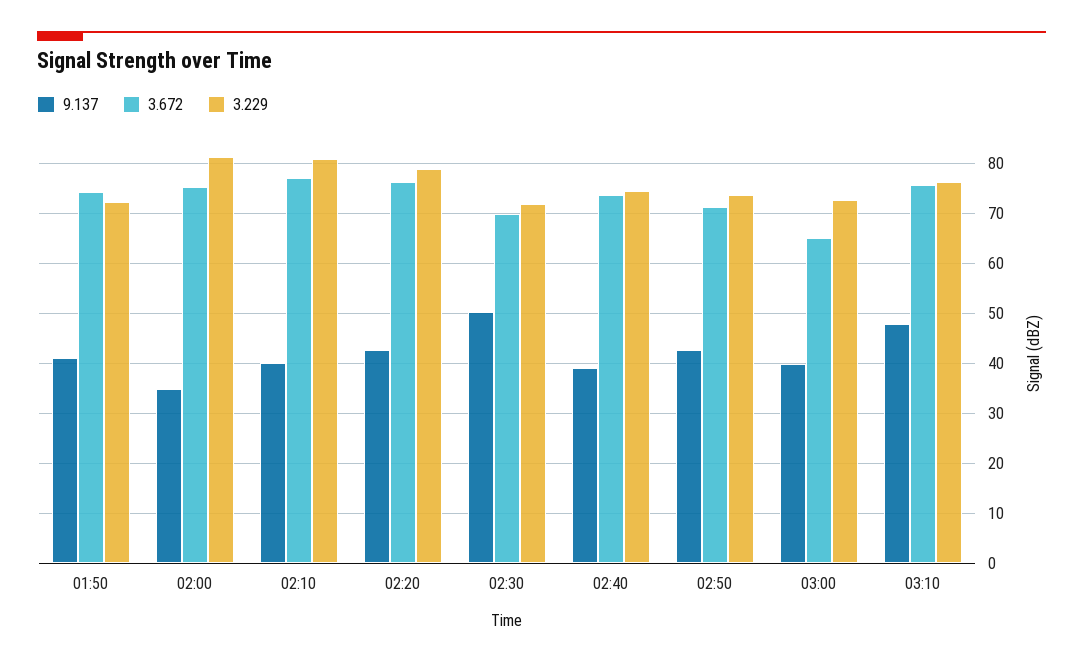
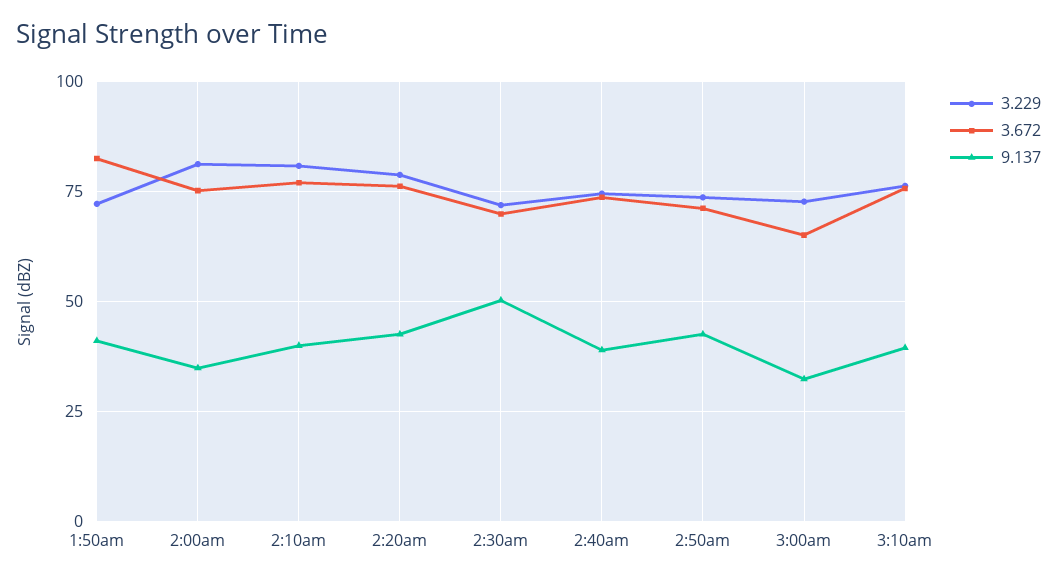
  {
    "9.137": {
      "01:50": 42,
      "02:00": 34,
      "02:10": 40,
      "02:20": 42,
      "02:30": 50,
      "02:40": 40,
      "02:50": 42,
-     "03:00": 40,
+     "03:00": 32.5,
-     "03:10": 48
+     "03:10": 40
    },
    "3.672": {
-     "01:50": 74,
+     "01:50": 82.5,
      "02:00": 76,
      "02:10": 78,
      "02:20": 76,
      "02:30": 70,
      "02:40": 74,
      "02:50": 72,
      "03:00": 66,
      "03:10": 76
    },
    "3.229": {
      "01:50": 72,
      "02:00": 82,
      "02:10": 80,
      "02:20": 78,
      "02:30": 72,
      "02:40": 74,
      "02:50": 74,
      "03:00": 72,
      "03:10": 76
    }
  }

